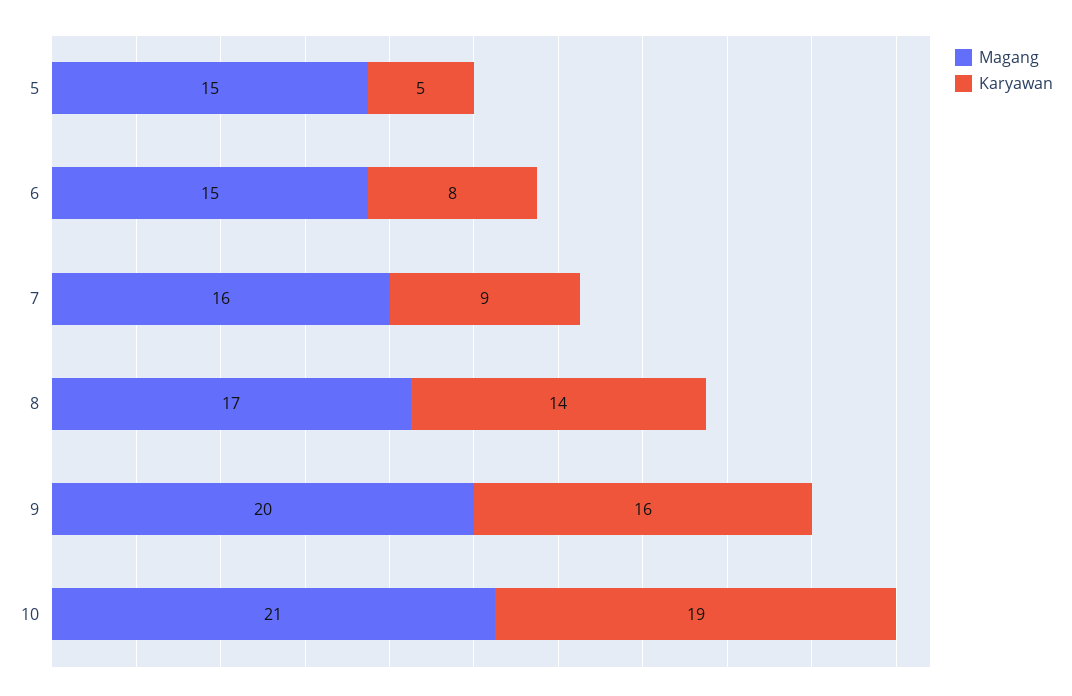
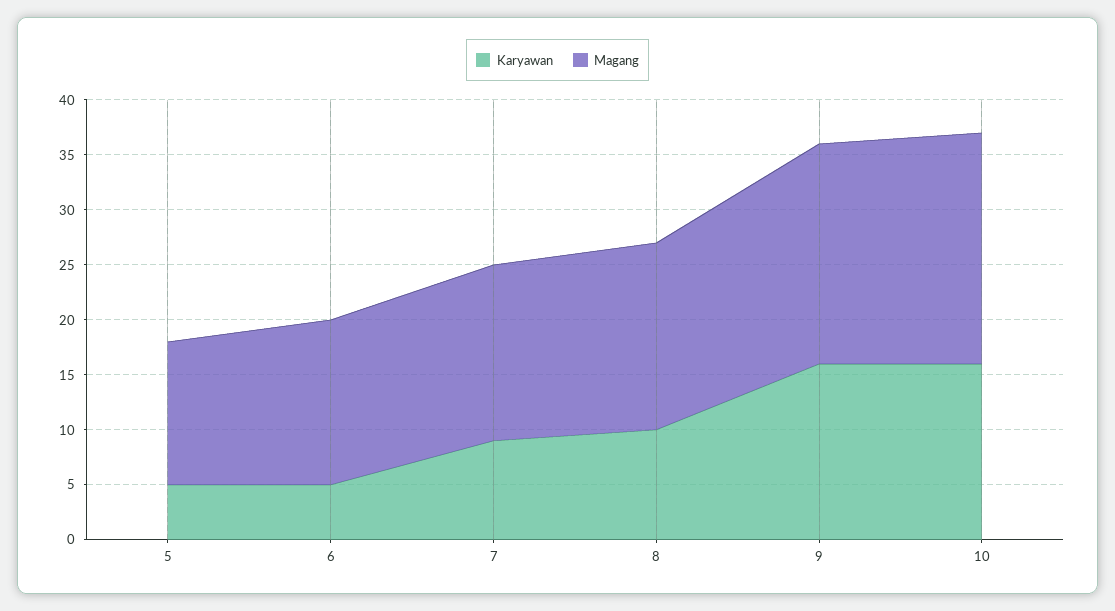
  {
    "Magang": {
-     "5": 15,
+     "5": 13,
      "6": 15,
      "7": 16,
      "8": 17,
      "9": 20,
      "10": 21
    },
    "Karyawan": {
      "5": 5,
-     "6": 8,
+     "6": 5,
      "7": 9,
-     "8": 14,
+     "8": 10,
      "9": 16,
-     "10": 19
+     "10": 16
    }
  }

